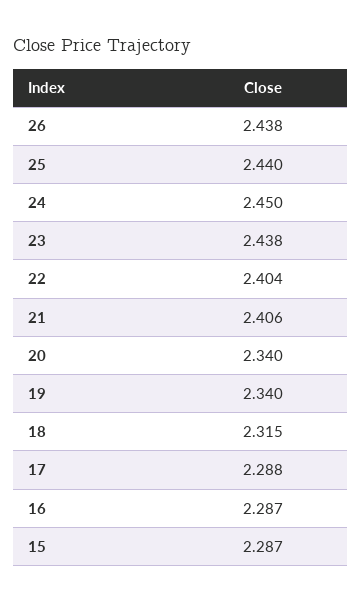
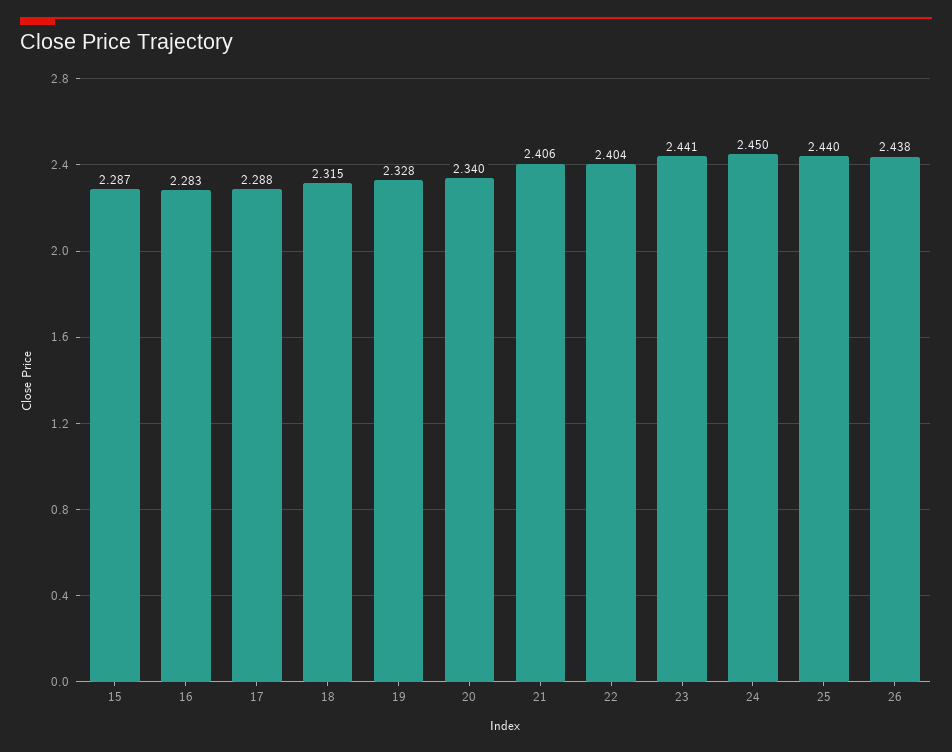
  {
    "26": 2.438,
    "25": 2.44,
    "24": 2.45,
-   "23": 2.438,
+   "23": 2.441,
    "22": 2.404,
    "21": 2.406,
    "20": 2.34,
-   "19": 2.34,
+   "19": 2.328,
    "18": 2.315,
    "17": 2.288,
-   "16": 2.287,
+   "16": 2.283,
    "15": 2.287
  }

